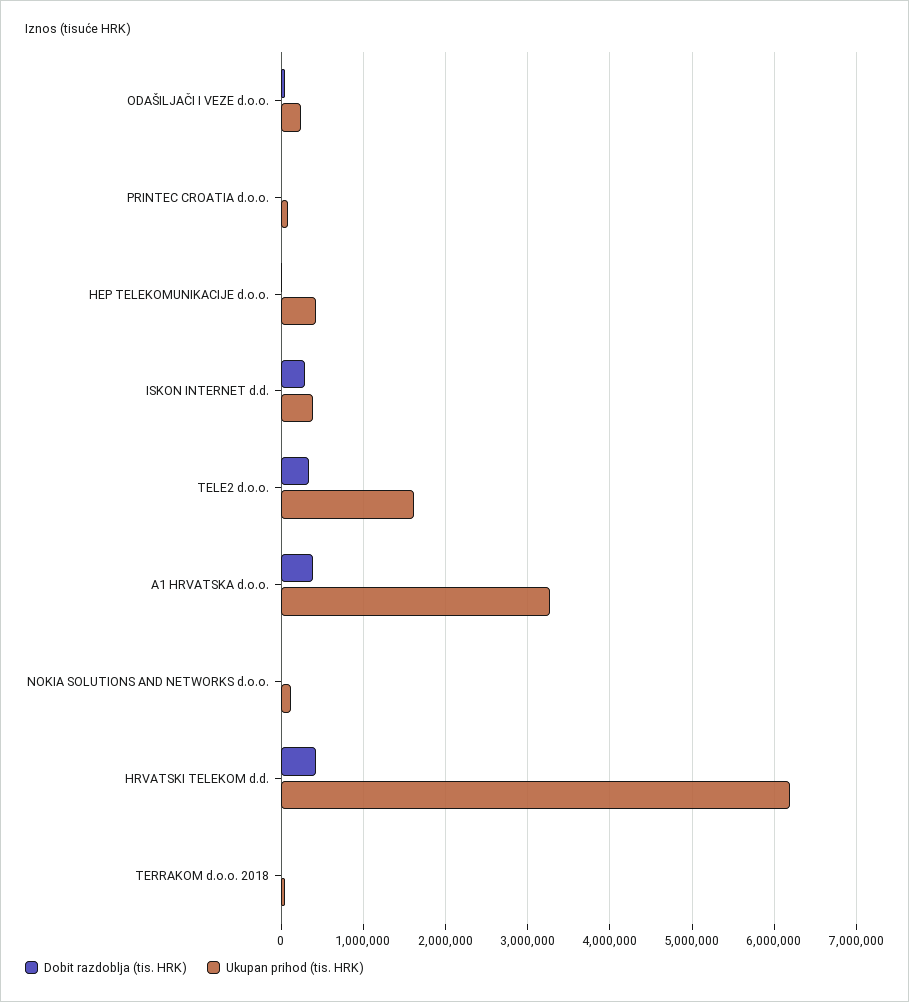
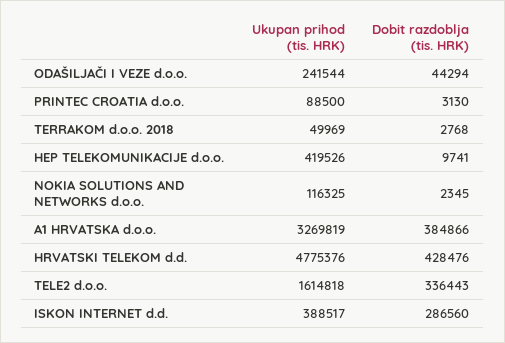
  {
    "Dobit razdoblja (tis. HRK)": {
      "ODAŠILJAČI I VEZE d.o.o.": 44294,
      "PRINTEC CROATIA d.o.o.": 3130,
      "HEP TELEKOMUNIKACIJE d.o.o.": 9741,
      "ISKON INTERNET d.d.": 286560,
      "TELE2 d.o.o.": 336443,
      "A1 HRVATSKA d.o.o.": 384866,
      "NOKIA SOLUTIONS AND NETWORKS d.o.o.": 2345,
      "HRVATSKI TELEKOM d.d.": 428476,
      "TERRAKOM d.o.o. 2018": 2768
    },
    "Ukupan prihod (tis. HRK)": {
      "ODAŠILJAČI I VEZE d.o.o.": 241544,
      "PRINTEC CROATIA d.o.o.": 88500,
      "HEP TELEKOMUNIKACIJE d.o.o.": 419526,
      "ISKON INTERNET d.d.": 388517,
      "TELE2 d.o.o.": 1614818,
      "A1 HRVATSKA d.o.o.": 3269819,
      "NOKIA SOLUTIONS AND NETWORKS d.o.o.": 116325,
-     "HRVATSKI TELEKOM d.d.": 6200000,
+     "HRVATSKI TELEKOM d.d.": 4775376,
      "TERRAKOM d.o.o. 2018": 49969
    }
  }

